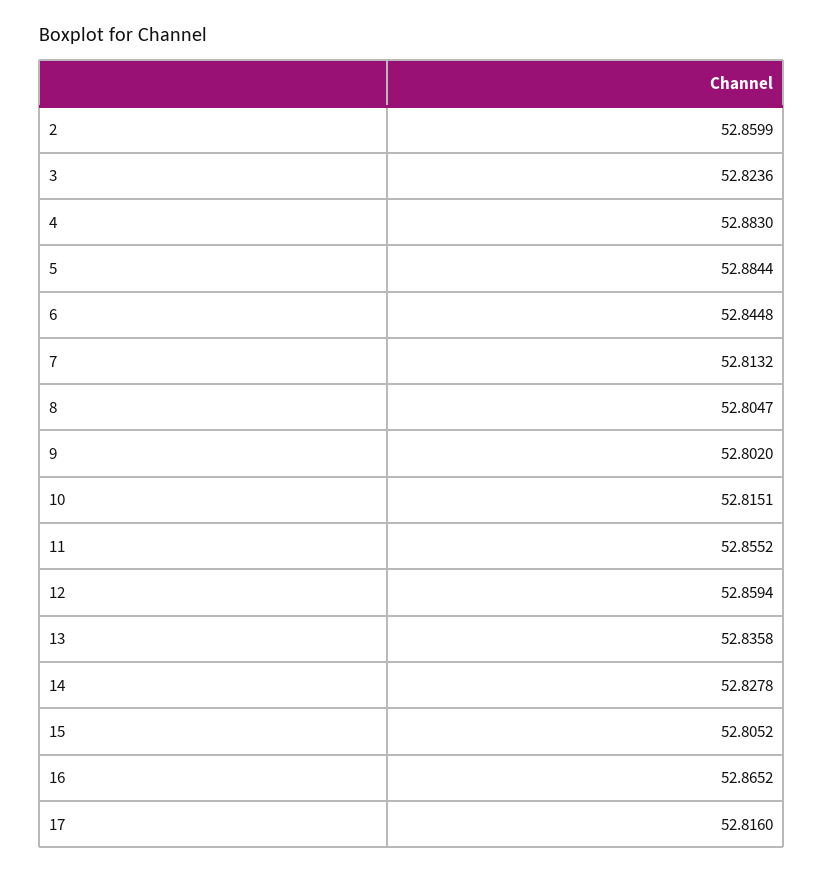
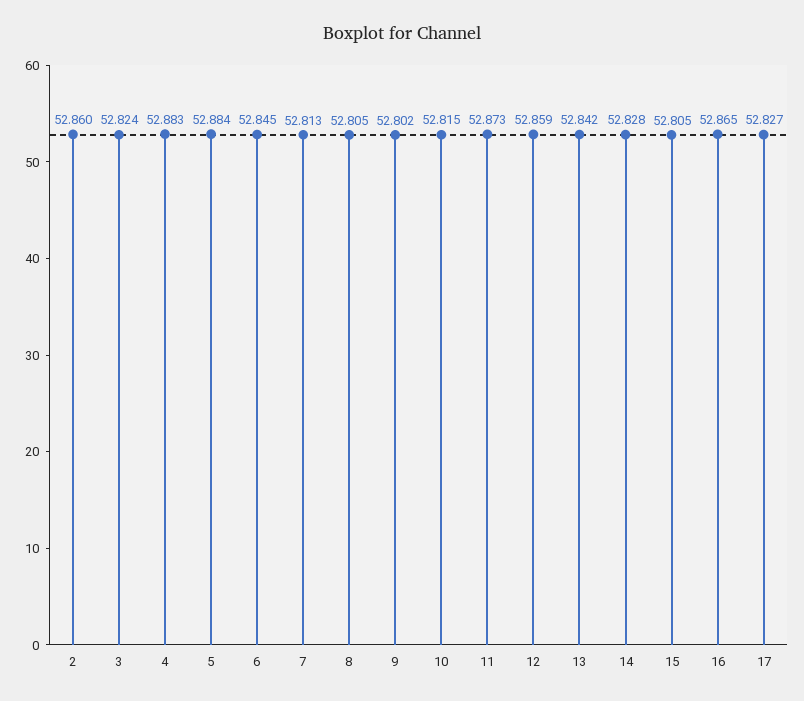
  {
    "2": 52.8599,
    "3": 52.8236,
    "4": 52.883,
    "5": 52.8844,
    "6": 52.8448,
    "7": 52.8132,
    "8": 52.8047,
    "9": 52.802,
    "10": 52.8151,
-   "11": 52.8552,
+   "11": 52.873,
    "12": 52.8594,
-   "13": 52.8358,
+   "13": 52.842,
    "14": 52.8278,
    "15": 52.8052,
    "16": 52.8652,
-   "17": 52.816
+   "17": 52.827
  }

